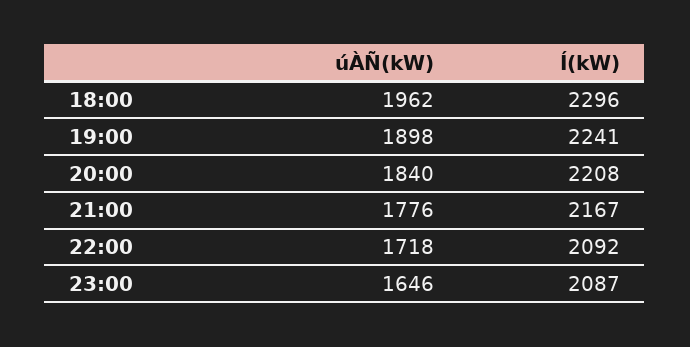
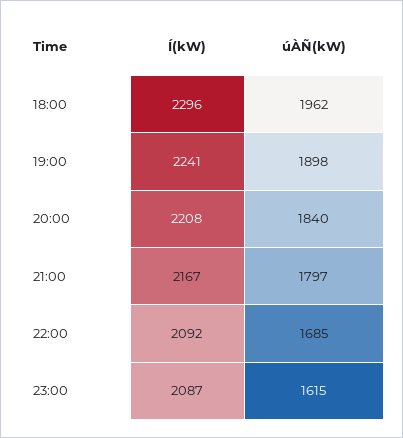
  {
    "úÀÑ(kW)": {
      "18:00": 1962,
      "19:00": 1898,
      "20:00": 1840,
-     "21:00": 1776,
+     "21:00": 1797,
-     "22:00": 1718,
+     "22:00": 1685,
-     "23:00": 1646
+     "23:00": 1615
    },
    "Í(kW)": {
      "18:00": 2296,
      "19:00": 2241,
      "20:00": 2208,
      "21:00": 2167,
      "22:00": 2092,
      "23:00": 2087
    }
  }

